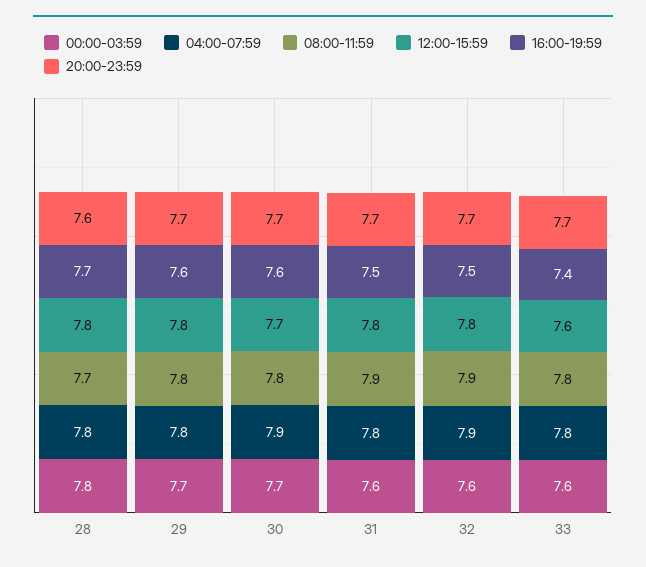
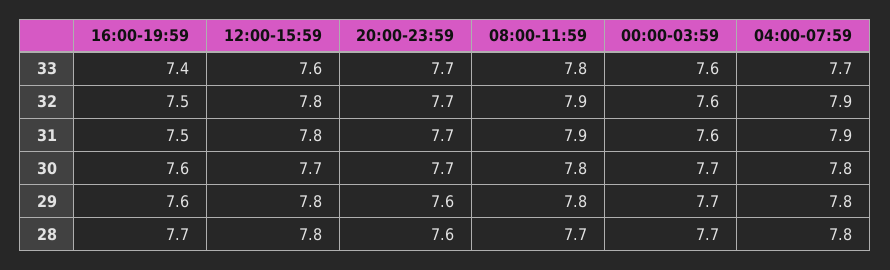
  {
    "00:00-03:59": {
-     "28": 7.8,
+     "28": 7.7,
      "29": 7.7,
      "30": 7.7,
      "31": 7.6,
      "32": 7.6,
      "33": 7.6
    },
    "04:00-07:59": {
      "28": 7.8,
      "29": 7.8,
-     "30": 7.9,
+     "30": 7.8,
-     "31": 7.8,
+     "31": 7.9,
      "32": 7.9,
-     "33": 7.8
+     "33": 7.7
    },
    "08:00-11:59": {
      "28": 7.7,
      "29": 7.8,
      "30": 7.8,
      "31": 7.9,
      "32": 7.9,
      "33": 7.8
    },
    "12:00-15:59": {
      "28": 7.8,
      "29": 7.8,
      "30": 7.7,
      "31": 7.8,
      "32": 7.8,
      "33": 7.6
    },
    "16:00-19:59": {
      "28": 7.7,
      "29": 7.6,
      "30": 7.6,
      "31": 7.5,
      "32": 7.5,
      "33": 7.4
    },
    "20:00-23:59": {
      "28": 7.6,
-     "29": 7.7,
+     "29": 7.6,
      "30": 7.7,
      "31": 7.7,
      "32": 7.7,
      "33": 7.7
    }
  }

